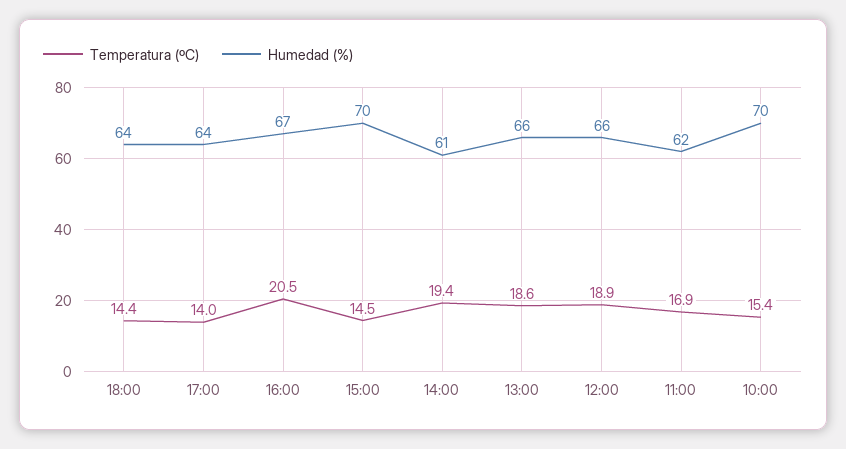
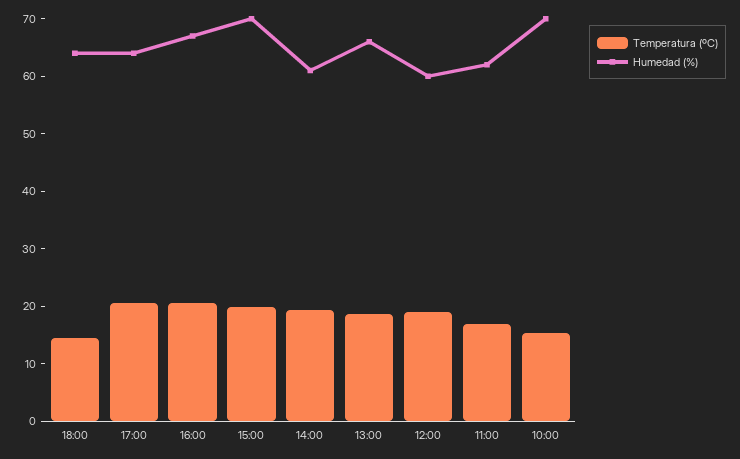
  {
    "Temperatura (ºC)": {
      "18:00": 14.4,
-     "17:00": 14,
+     "17:00": 20,
      "16:00": 20.5,
-     "15:00": 14.5,
+     "15:00": 20,
      "14:00": 19.4,
      "13:00": 18.6,
      "12:00": 18.9,
      "11:00": 16.9,
      "10:00": 15.4
    },
    "Humedad (%)": {
      "18:00": 64,
      "17:00": 64,
      "16:00": 67,
      "15:00": 70,
      "14:00": 61,
      "13:00": 66,
-     "12:00": 66,
+     "12:00": 60,
      "11:00": 62,
      "10:00": 70
    }
  }

